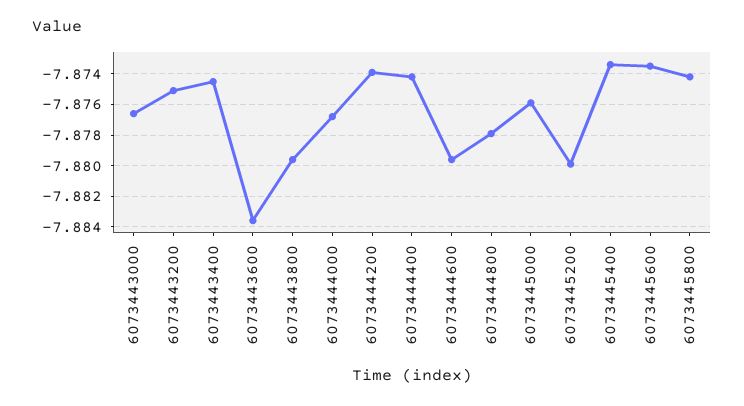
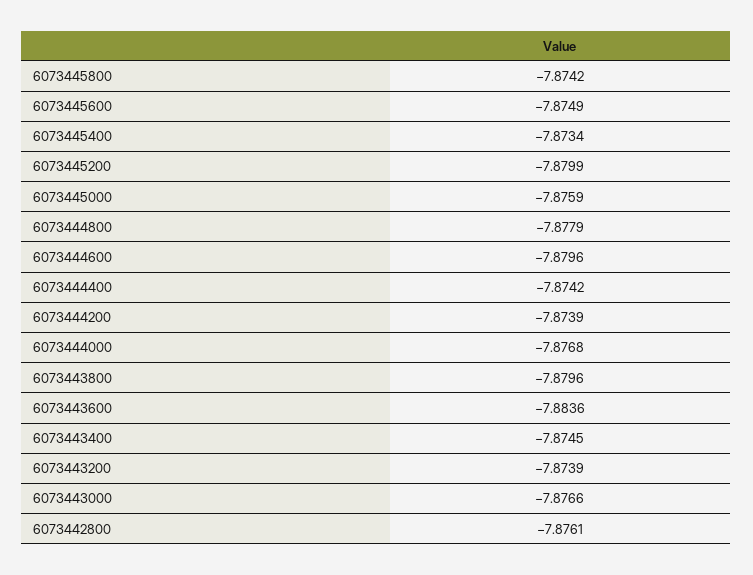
  {
    "6073443000": -7.8766,
-   "6073443200": -7.875,
+   "6073443200": -7.8739,
    "6073443400": -7.8745,
    "6073443600": -7.8836,
    "6073443800": -7.8796,
    "6073444000": -7.8768,
    "6073444200": -7.8739,
    "6073444400": -7.8742,
    "6073444600": -7.8796,
    "6073444800": -7.8779,
    "6073445000": -7.8759,
    "6073445200": -7.8799,
    "6073445400": -7.8734,
-   "6073445600": -7.8735,
+   "6073445600": -7.8749,
-   "6073445800": -7.8742
+   "6073445800": -7.8742,
+   "6073442800": -7.8761
  }

